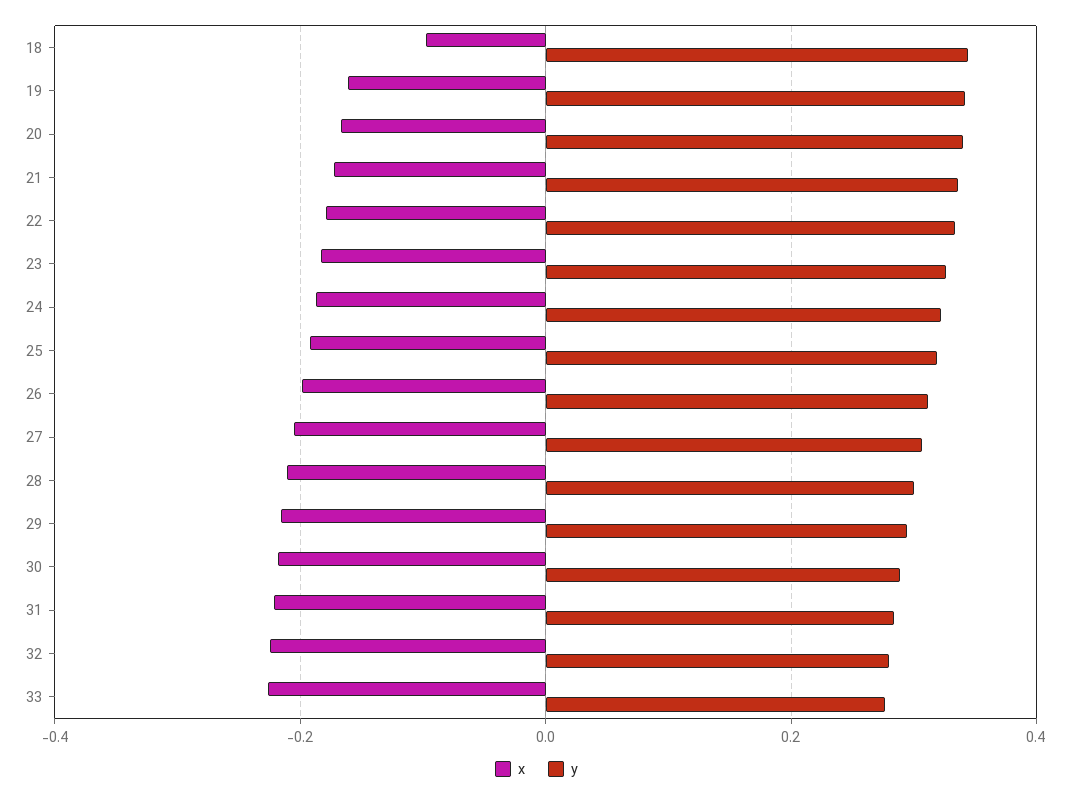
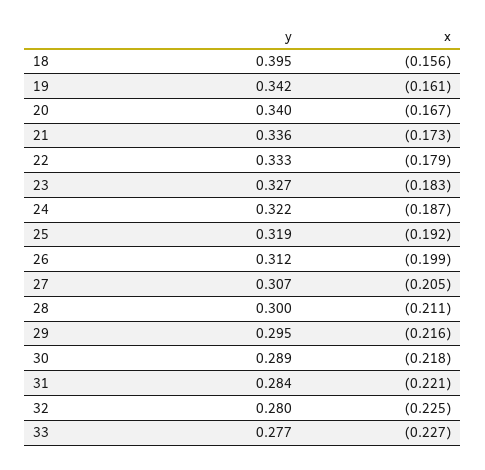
  {
    "x": {
-     "18": -0.1,
+     "18": -0.156,
      "19": -0.161,
      "20": -0.167,
      "21": -0.173,
      "22": -0.179,
      "23": -0.183,
      "24": -0.187,
      "25": -0.192,
      "26": -0.199,
      "27": -0.205,
      "28": -0.211,
      "29": -0.216,
      "30": -0.218,
      "31": -0.221,
      "32": -0.225,
      "33": -0.227
    },
    "y": {
-     "18": 0.34,
+     "18": 0.395,
      "19": 0.342,
      "20": 0.34,
      "21": 0.336,
      "22": 0.333,
      "23": 0.327,
      "24": 0.322,
      "25": 0.319,
      "26": 0.312,
      "27": 0.307,
      "28": 0.3,
      "29": 0.295,
      "30": 0.289,
      "31": 0.284,
      "32": 0.28,
      "33": 0.277
    }
  }

